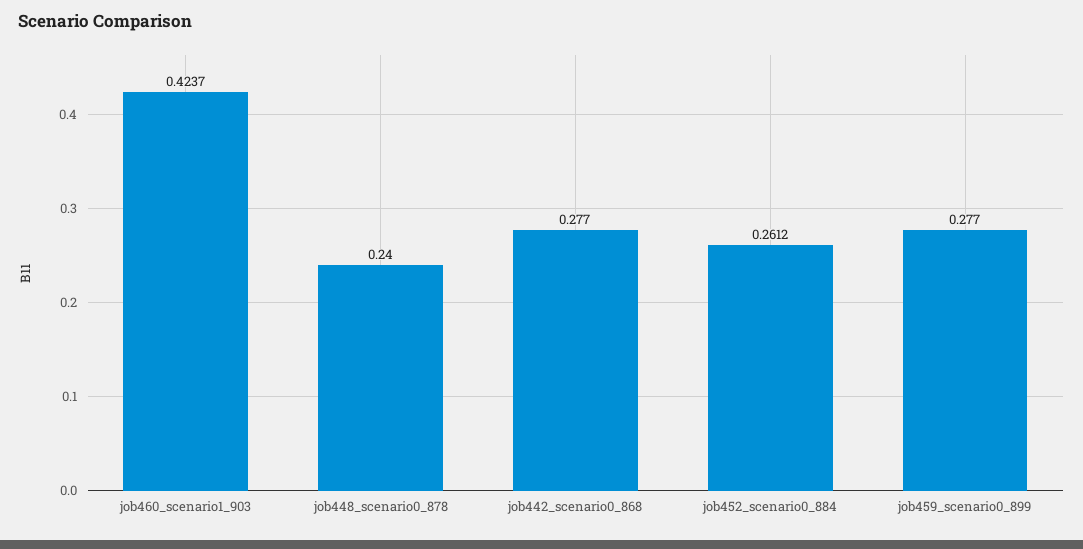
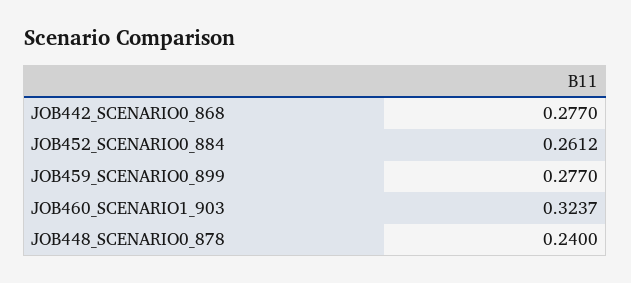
  {
-   "job460_scenario1_903": 0.4237,
+   "job460_scenario1_903": 0.3237,
    "job448_scenario0_878": 0.24,
    "job442_scenario0_868": 0.277,
    "job452_scenario0_884": 0.2612,
    "job459_scenario0_899": 0.277
  }

